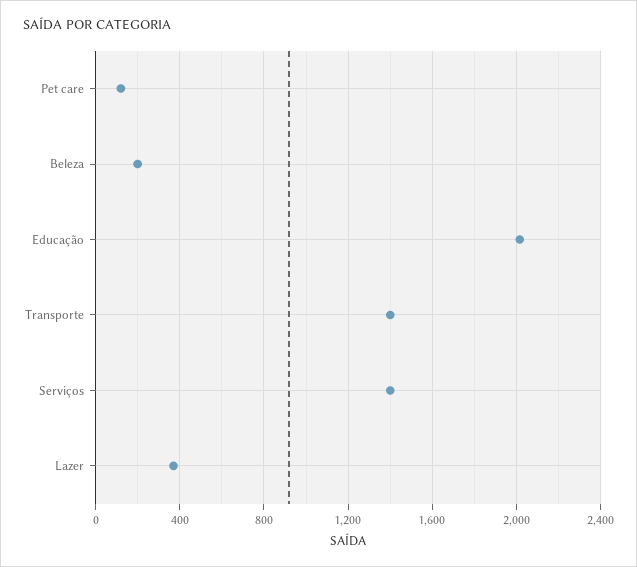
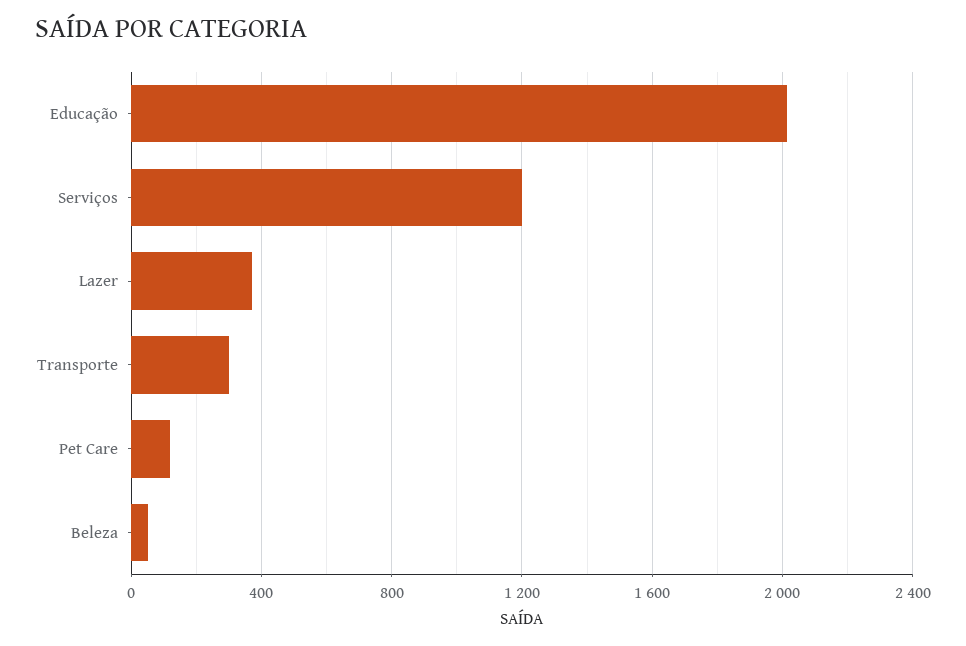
  {
    "Pet care": 100,
-   "Beleza": 200,
+   "Beleza": 50,
    "Educação": 2000,
-   "Transporte": 1400,
+   "Transporte": 300,
-   "Serviços": 1400,
+   "Serviços": 1200,
    "Lazer": 350
  }

